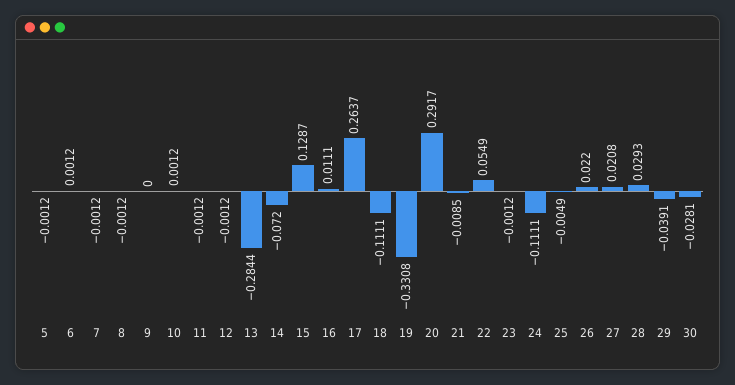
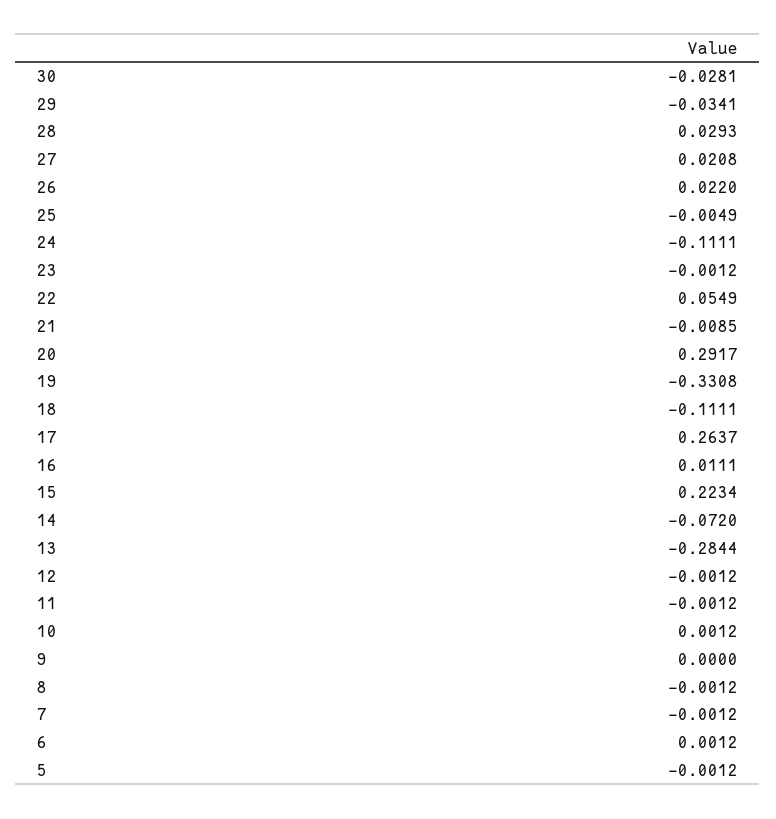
  {
    "5": -0.0012,
    "6": 0.0012,
    "7": -0.0012,
    "8": -0.0012,
    "9": 0,
    "10": 0.0012,
    "11": -0.0012,
    "12": -0.0012,
    "13": -0.2844,
    "14": -0.072,
-   "15": 0.1287,
+   "15": 0.2234,
    "16": 0.0111,
    "17": 0.2637,
    "18": -0.1111,
    "19": -0.3308,
    "20": 0.2917,
    "21": -0.0085,
    "22": 0.0549,
    "23": -0.0012,
    "24": -0.1111,
    "25": -0.0049,
    "26": 0.022,
    "27": 0.0208,
    "28": 0.0293,
-   "29": -0.0391,
+   "29": -0.0341,
    "30": -0.0281
  }

